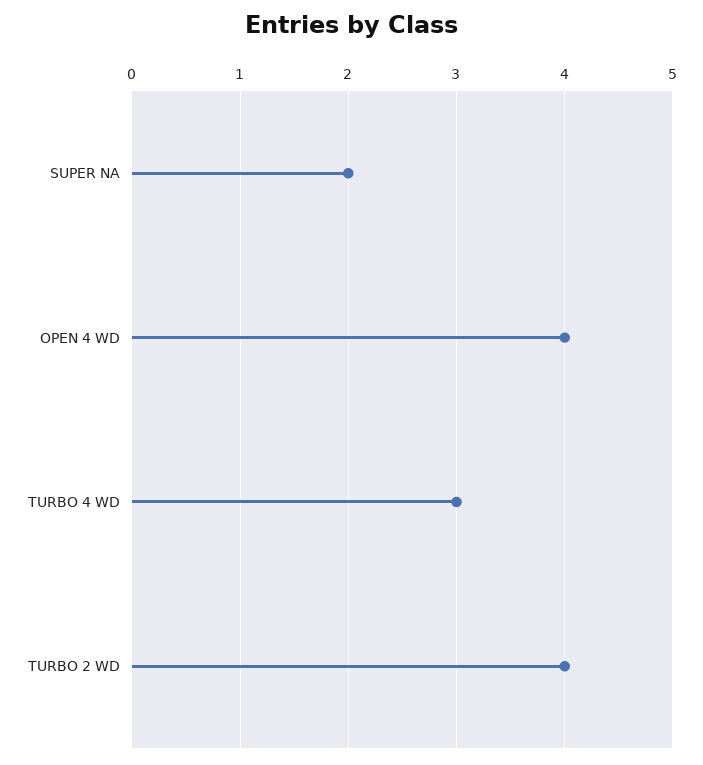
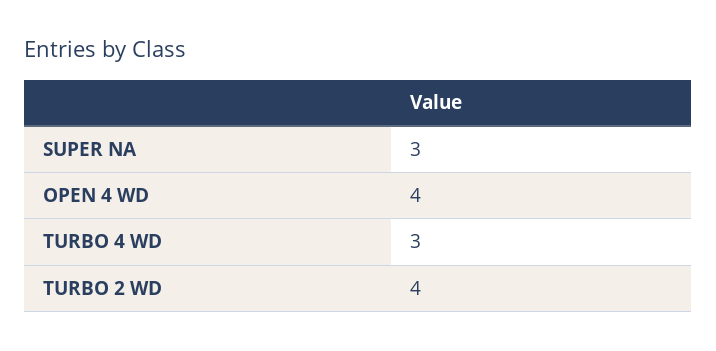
  {
-   "SUPER NA": 2,
+   "SUPER NA": 3,
    "OPEN 4 WD": 4,
    "TURBO 4 WD": 3,
    "TURBO 2 WD": 4
  }

